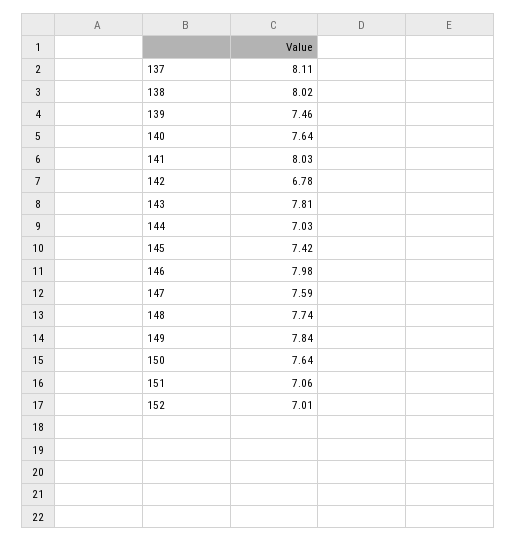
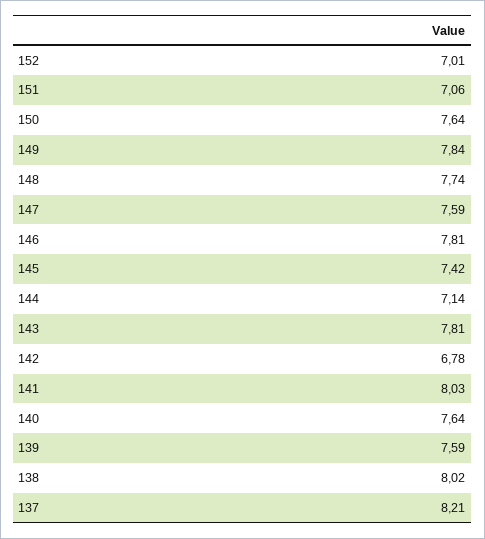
  {
-   "137": 8.11,
+   "137": 8.21,
    "138": 8.02,
-   "139": 7.46,
+   "139": 7.59,
    "140": 7.64,
    "141": 8.03,
    "142": 6.78,
    "143": 7.81,
-   "144": 7.03,
+   "144": 7.14,
    "145": 7.42,
-   "146": 7.98,
+   "146": 7.81,
    "147": 7.59,
    "148": 7.74,
    "149": 7.84,
    "150": 7.64,
    "151": 7.06,
    "152": 7.01
  }

